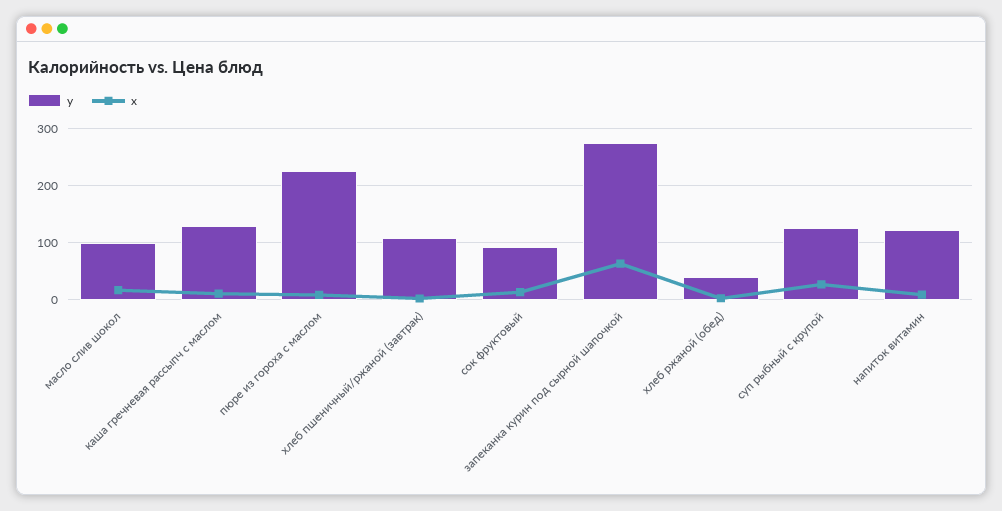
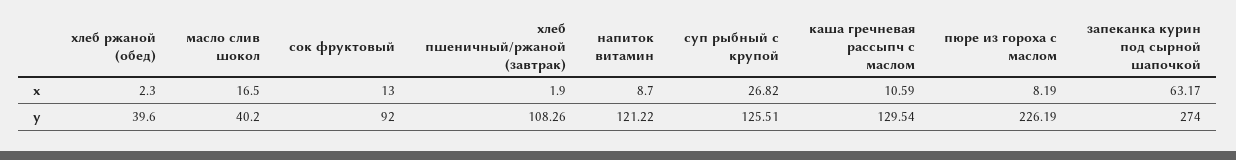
  {
    "y": {
-     "масло слив шокол": 100,
+     "масло слив шокол": 40.2,
      "каша гречневая рассыпч с маслом": 129.54,
      "пюре из гороха с маслом": 226.19,
      "хлеб пшеничный/ржаной (завтрак)": 108.26,
      "сок фруктовый": 92,
      "запеканка курин под сырной шапочкой": 274,
      "хлеб ржаной (обед)": 39.6,
      "суп рыбный с крупой": 125.51,
      "напиток витамин": 121.22
    },
    "x": {
      "масло слив шокол": 16.5,
      "каша гречневая рассыпч с маслом": 10.59,
      "пюре из гороха с маслом": 8.19,
      "хлеб пшеничный/ржаной (завтрак)": 1.9,
      "сок фруктовый": 13,
      "запеканка курин под сырной шапочкой": 63.17,
      "хлеб ржаной (обед)": 2.3,
      "суп рыбный с крупой": 26.82,
      "напиток витамин": 8.7
    }
  }

